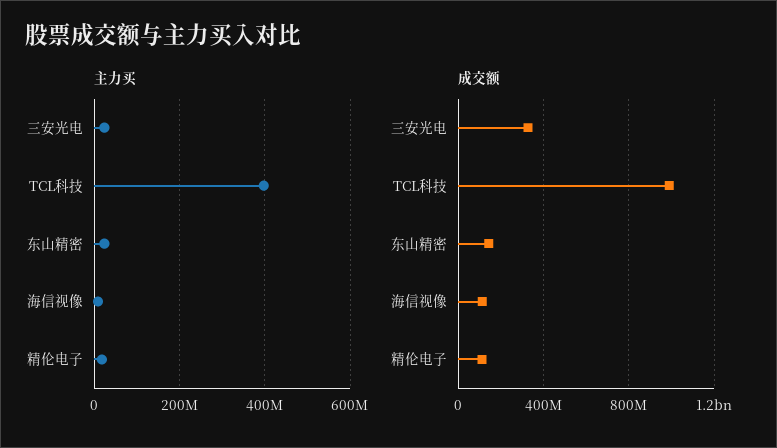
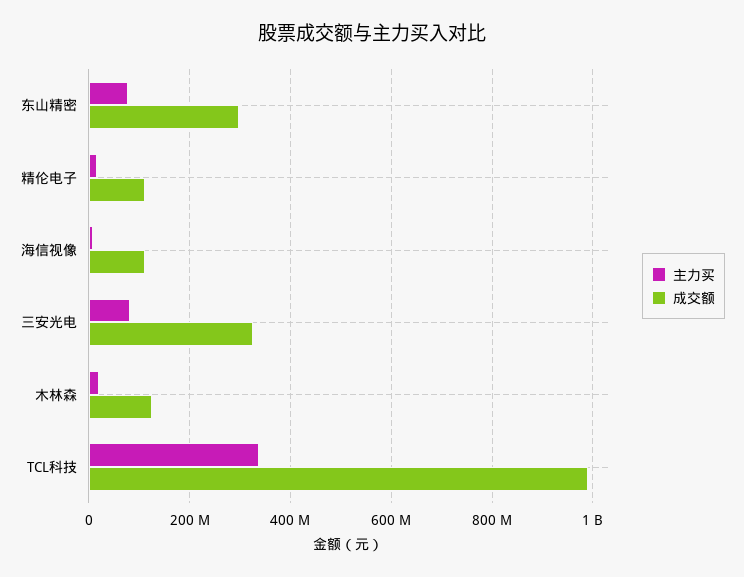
  {
    "主力买": {
-     "三安光电": 20000000,
+     "三安光电": 80000000,
-     "TCL科技": 400000000,
+     "TCL科技": 340000000,
-     "东山精密": 20000000,
+     "东山精密": 80000000,
      "海信视像": 0,
-     "精伦电子": 20000000
+     "精伦电子": 20000000,
+     "木林森": 20000000
    },
    "成交额": {
      "三安光电": 320000000,
      "TCL科技": 980000000,
-     "东山精密": 150000000,
+     "东山精密": 300000000,
      "海信视像": 120000000,
-     "精伦电子": 120000000
+     "精伦电子": 120000000,
+     "木林森": 120000000
    }
  }

